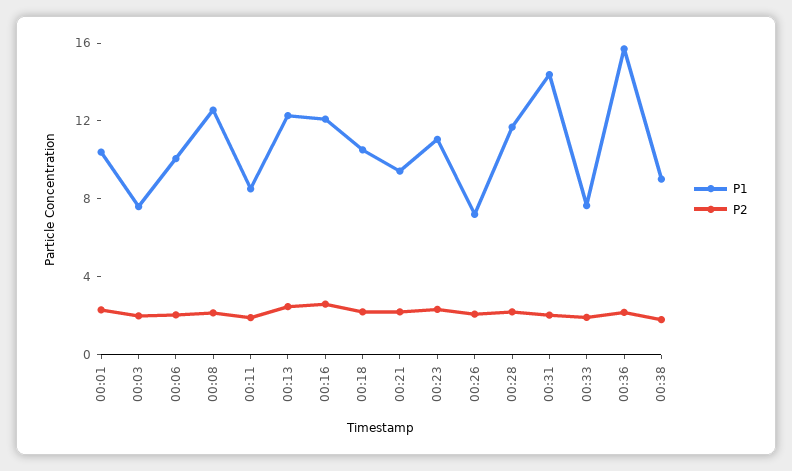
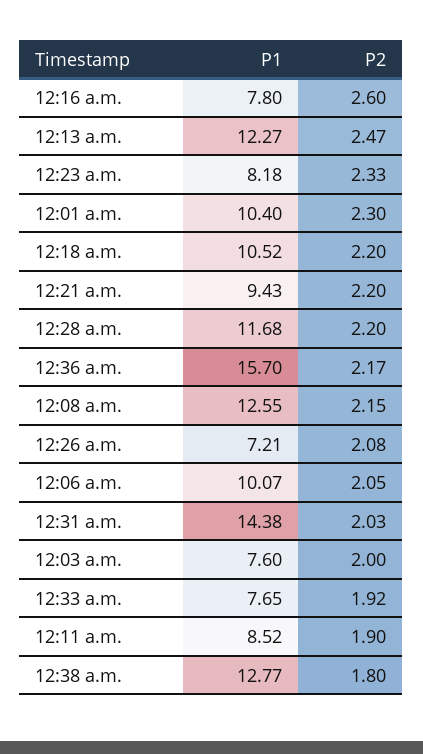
  {
    "P1": {
      "00:01": 10.4,
      "00:03": 7.6,
      "00:06": 10.07,
      "00:08": 12.55,
      "00:11": 8.52,
      "00:13": 12.27,
-     "00:16": 12,
+     "00:16": 7.8,
      "00:18": 10.52,
      "00:21": 9.43,
-     "00:23": 11,
+     "00:23": 8.18,
      "00:26": 7.21,
      "00:28": 11.68,
      "00:31": 14.38,
      "00:33": 7.65,
      "00:36": 15.7,
-     "00:38": 9
+     "00:38": 12.77
    },
    "P2": {
      "00:01": 2.3,
      "00:03": 2,
      "00:06": 2.05,
      "00:08": 2.15,
      "00:11": 1.9,
      "00:13": 2.47,
      "00:16": 2.6,
      "00:18": 2.2,
      "00:21": 2.2,
      "00:23": 2.33,
      "00:26": 2.08,
      "00:28": 2.2,
      "00:31": 2.03,
      "00:33": 1.92,
      "00:36": 2.17,
      "00:38": 1.8
    }
  }

